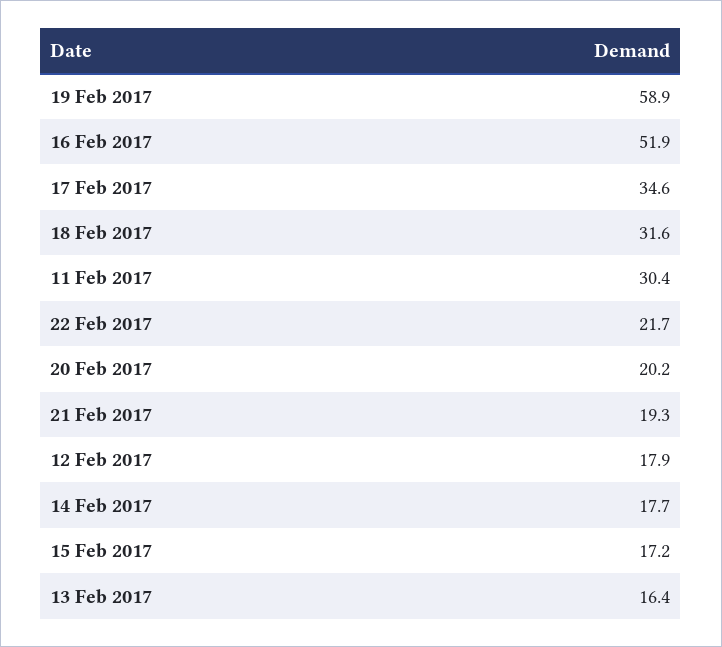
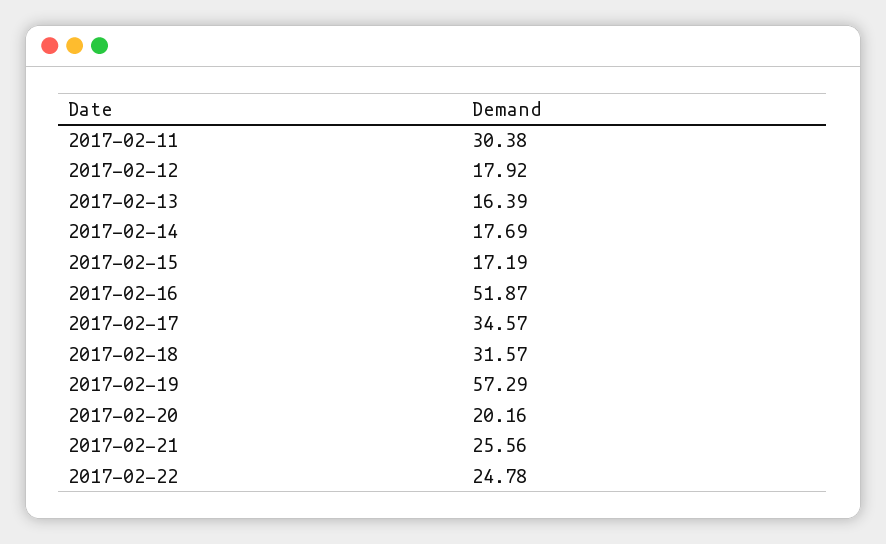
  {
-   "19 Feb 2017": 58.9,
+   "19 Feb 2017": 57.29,
    "16 Feb 2017": 51.87,
    "17 Feb 2017": 34.57,
    "18 Feb 2017": 31.57,
    "11 Feb 2017": 30.38,
-   "22 Feb 2017": 21.7,
+   "22 Feb 2017": 24.78,
    "20 Feb 2017": 20.16,
-   "21 Feb 2017": 19.3,
+   "21 Feb 2017": 25.56,
    "12 Feb 2017": 17.92,
    "14 Feb 2017": 17.69,
    "15 Feb 2017": 17.19,
    "13 Feb 2017": 16.39
  }

